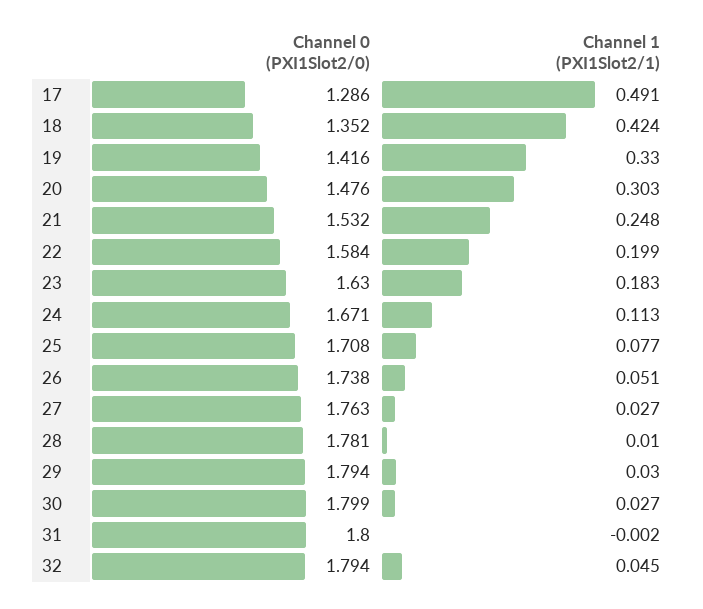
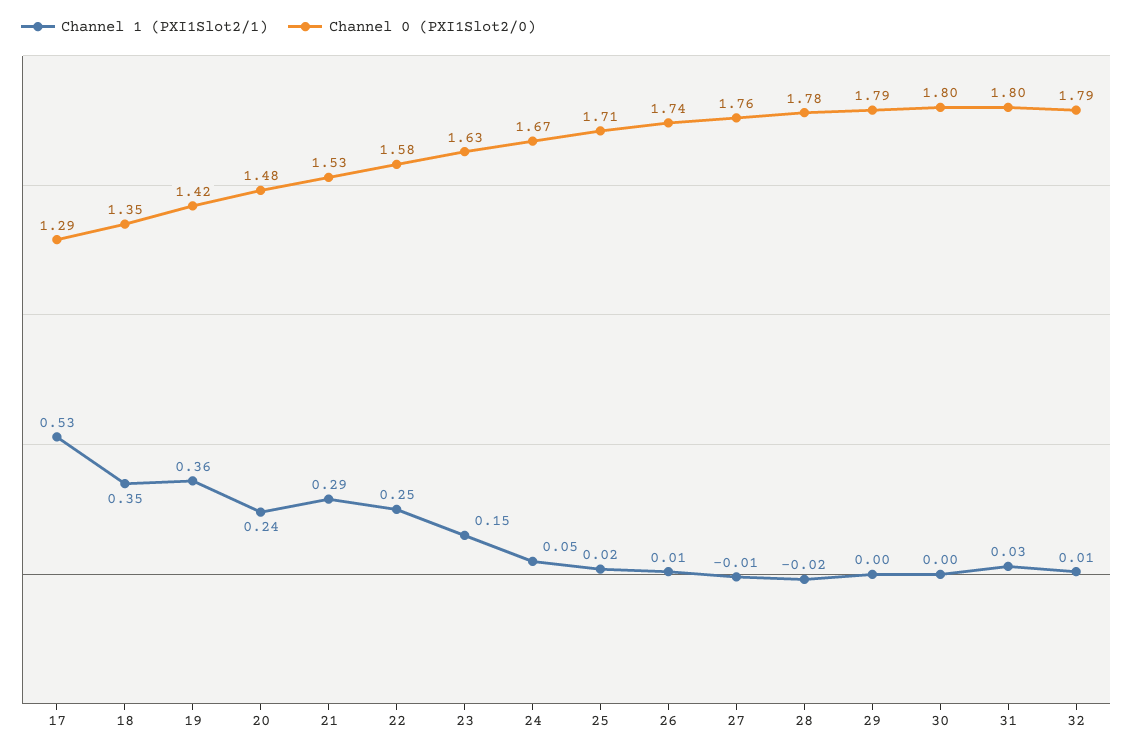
  {
    "Channel 0 (PXI1Slot2/0)": {
      "17": 1.286,
      "18": 1.352,
      "19": 1.416,
      "20": 1.476,
      "21": 1.532,
      "22": 1.584,
      "23": 1.63,
      "24": 1.671,
      "25": 1.708,
      "26": 1.738,
      "27": 1.763,
      "28": 1.781,
      "29": 1.794,
      "30": 1.799,
      "31": 1.8,
      "32": 1.794
    },
    "Channel 1 (PXI1Slot2/1)": {
-     "17": 0.491,
+     "17": 0.53,
-     "18": 0.424,
+     "18": 0.35,
-     "19": 0.33,
+     "19": 0.36,
-     "20": 0.303,
+     "20": 0.24,
-     "21": 0.248,
+     "21": 0.29,
-     "22": 0.199,
+     "22": 0.25,
-     "23": 0.183,
+     "23": 0.15,
-     "24": 0.113,
+     "24": 0.05,
-     "25": 0.077,
+     "25": 0.02,
-     "26": 0.051,
+     "26": 0.01,
-     "27": 0.027,
+     "27": -0.01,
-     "28": 0.01,
+     "28": -0.02,
-     "29": 0.03,
+     "29": 0,
-     "30": 0.027,
+     "30": 0,
-     "31": -0.002,
+     "31": 0.03,
-     "32": 0.045
+     "32": 0.01
    }
  }

